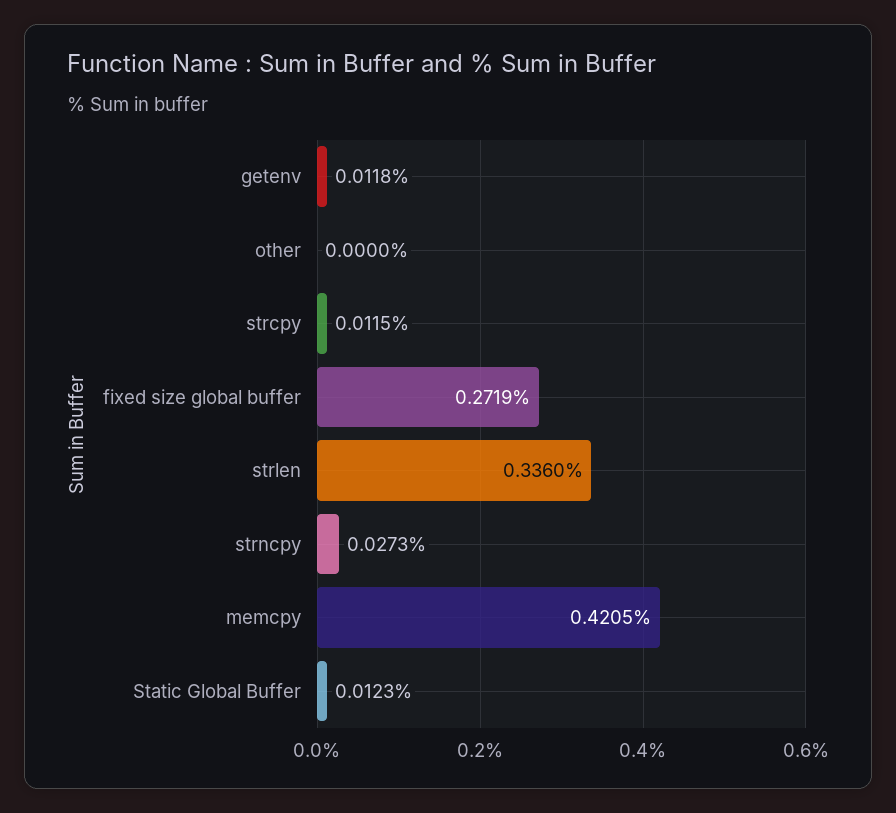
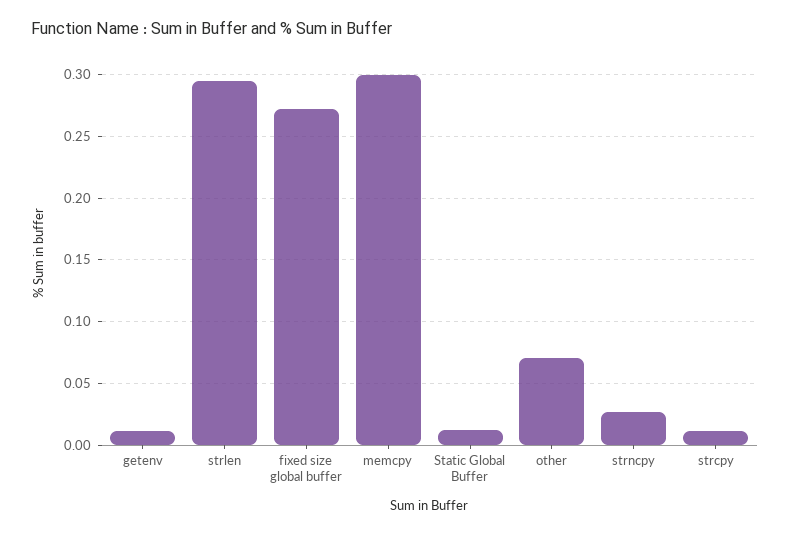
  {
    "getenv": 0.0118,
-   "other": 0,
+   "other": 0.07,
    "strcpy": 0.0115,
    "fixed size global buffer": 0.2719,
-   "strlen": 0.336,
+   "strlen": 0.295,
    "strncpy": 0.0273,
-   "memcpy": 0.4205,
+   "memcpy": 0.3,
    "Static Global Buffer": 0.0123
  }

